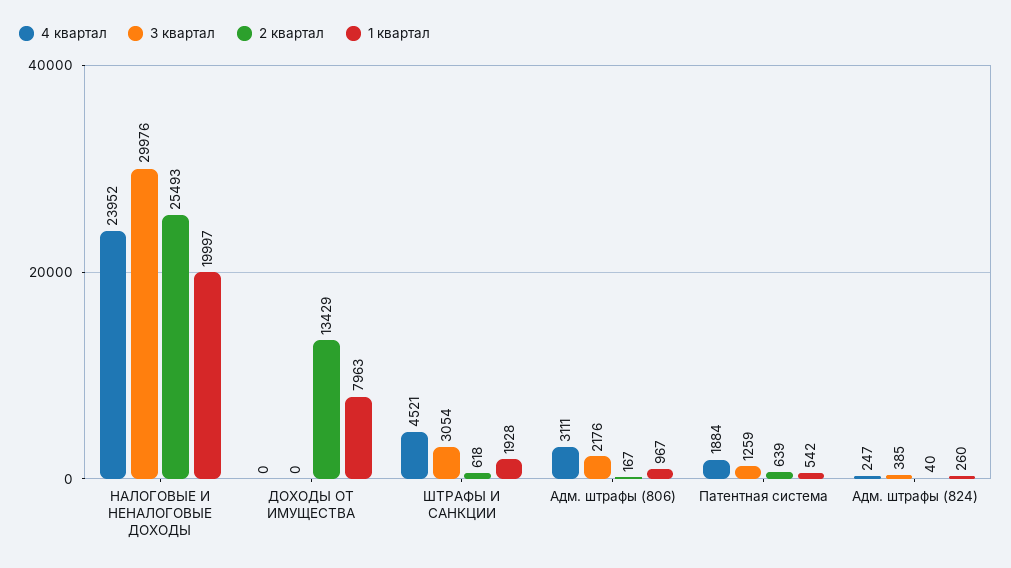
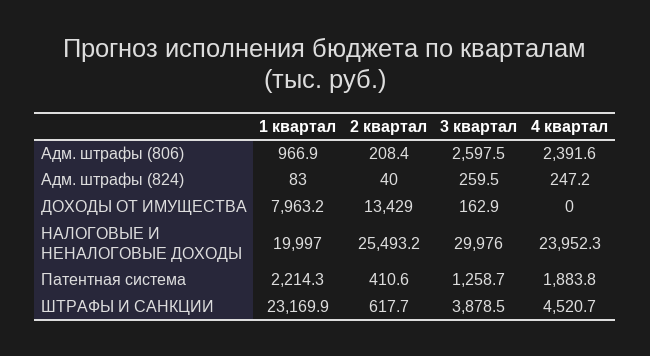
  {
    "4 квартал": {
      "НАЛОГОВЫЕ И НЕНАЛОГОВЫЕ ДОХОДЫ": 23952.3,
      "ДОХОДЫ ОТ ИМУЩЕСТВА": 0,
      "ШТРАФЫ И САНКЦИИ": 4520.7,
-     "Адм. штрафы (806)": 3111,
+     "Адм. штрафы (806)": 2391.6,
      "Патентная система": 1883.8,
      "Адм. штрафы (824)": 247.2
    },
    "3 квартал": {
      "НАЛОГОВЫЕ И НЕНАЛОГОВЫЕ ДОХОДЫ": 29976,
-     "ДОХОДЫ ОТ ИМУЩЕСТВА": 0,
+     "ДОХОДЫ ОТ ИМУЩЕСТВА": 162.9,
-     "ШТРАФЫ И САНКЦИИ": 3054,
+     "ШТРАФЫ И САНКЦИИ": 3878.5,
-     "Адм. штрафы (806)": 2176,
+     "Адм. штрафы (806)": 2597.5,
      "Патентная система": 1258.7,
-     "Адм. штрафы (824)": 385
+     "Адм. штрафы (824)": 259.5
    },
    "2 квартал": {
      "НАЛОГОВЫЕ И НЕНАЛОГОВЫЕ ДОХОДЫ": 25493.2,
      "ДОХОДЫ ОТ ИМУЩЕСТВА": 13429,
      "ШТРАФЫ И САНКЦИИ": 617.7,
-     "Адм. штрафы (806)": 167,
+     "Адм. штрафы (806)": 208.4,
-     "Патентная система": 639,
+     "Патентная система": 410.6,
      "Адм. штрафы (824)": 40
    },
    "1 квартал": {
      "НАЛОГОВЫЕ И НЕНАЛОГОВЫЕ ДОХОДЫ": 19997,
      "ДОХОДЫ ОТ ИМУЩЕСТВА": 7963.2,
-     "ШТРАФЫ И САНКЦИИ": 1928,
+     "ШТРАФЫ И САНКЦИИ": 23169.9,
      "Адм. штрафы (806)": 966.9,
-     "Патентная система": 542,
+     "Патентная система": 2214.3,
-     "Адм. штрафы (824)": 260
+     "Адм. штрафы (824)": 83
    }
  }

